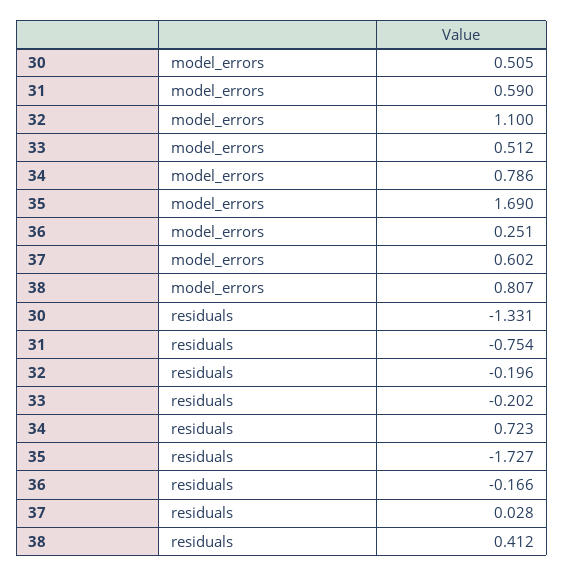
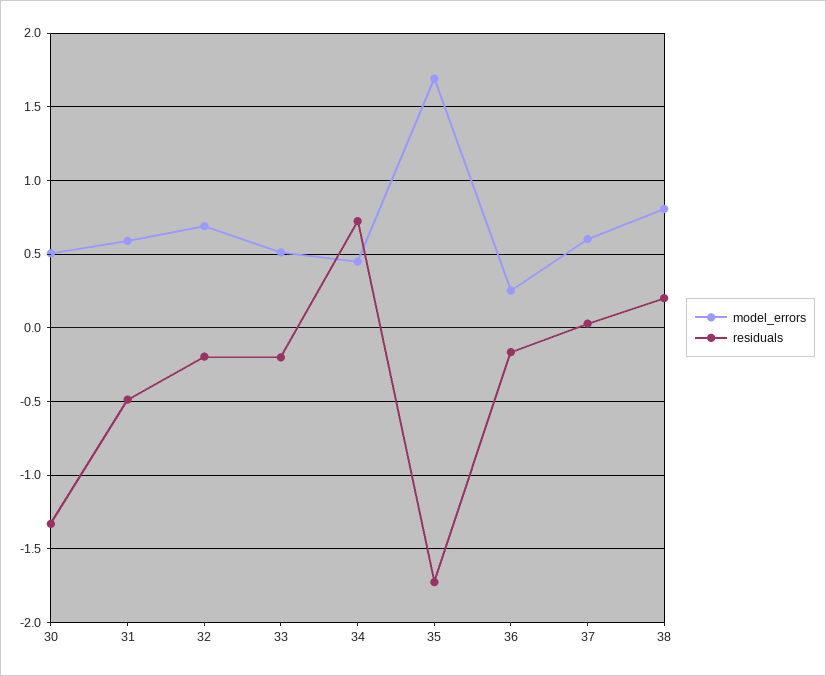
  {
    "model_errors": {
      "30": 0.505,
      "31": 0.59,
-     "32": 1.1,
+     "32": 0.7,
      "33": 0.512,
-     "34": 0.786,
+     "34": 0.45,
      "35": 1.69,
      "36": 0.251,
      "37": 0.602,
      "38": 0.807
    },
    "residuals": {
      "30": -1.331,
-     "31": -0.754,
+     "31": -0.5,
      "32": -0.196,
      "33": -0.202,
      "34": 0.723,
      "35": -1.727,
      "36": -0.166,
      "37": 0.028,
-     "38": 0.412
+     "38": 0.2
    }
  }

